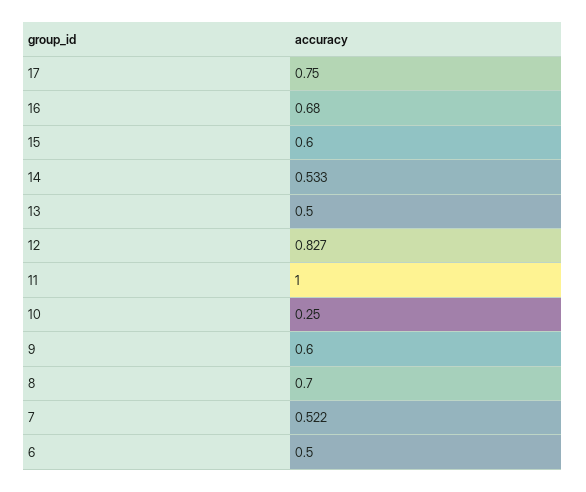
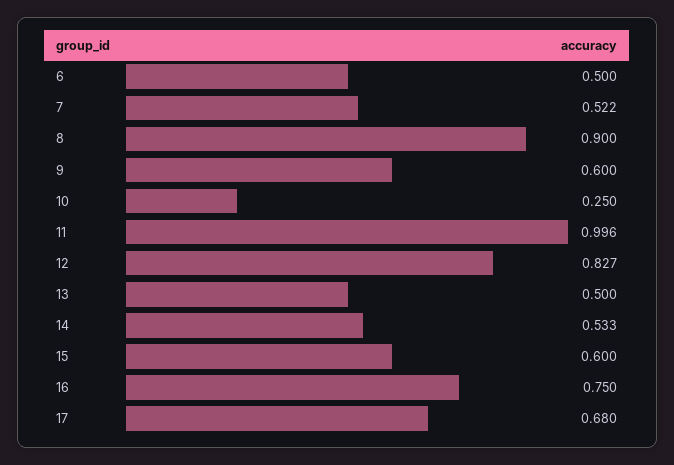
  {
-   "17": 0.75,
+   "17": 0.68,
-   "16": 0.68,
+   "16": 0.75,
    "15": 0.6,
    "14": 0.533,
    "13": 0.5,
    "12": 0.827,
-   "11": 1,
+   "11": 0.996,
    "10": 0.25,
    "9": 0.6,
-   "8": 0.7,
+   "8": 0.9,
    "7": 0.522,
    "6": 0.5
  }

